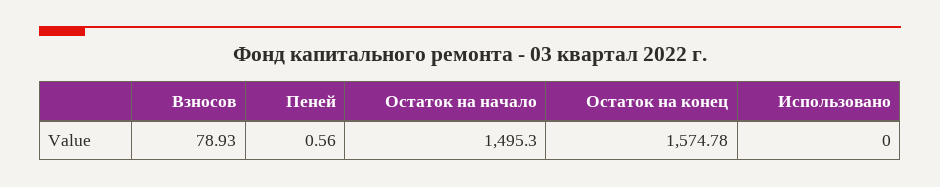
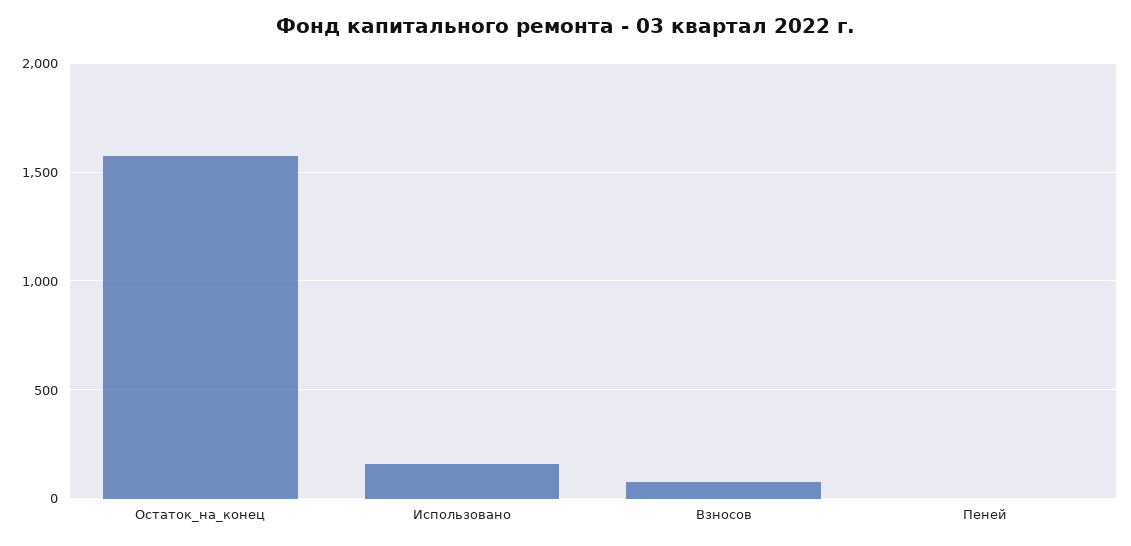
  {
    "Взносов": 78.93,
    "Пеней": 0.56,
-   "Остаток на начало": 1495.3,
    "Остаток на конец": 1574.78,
-   "Использовано": 0
+   "Использовано": 150
  }

